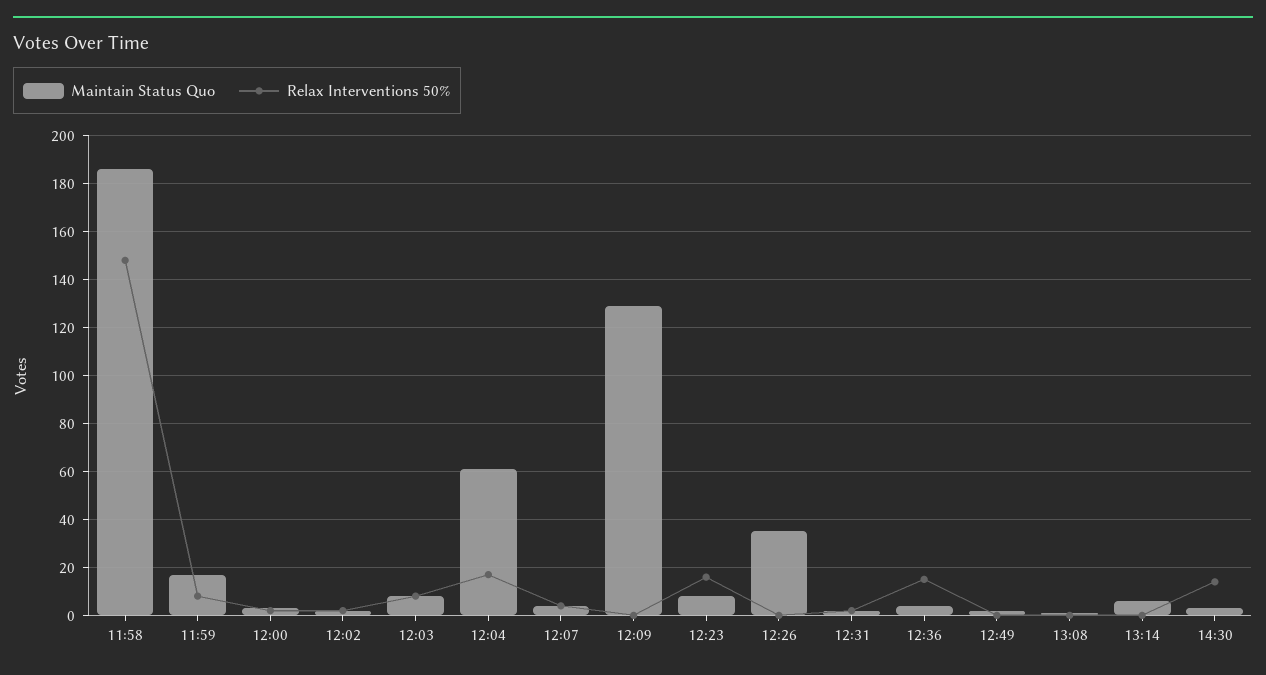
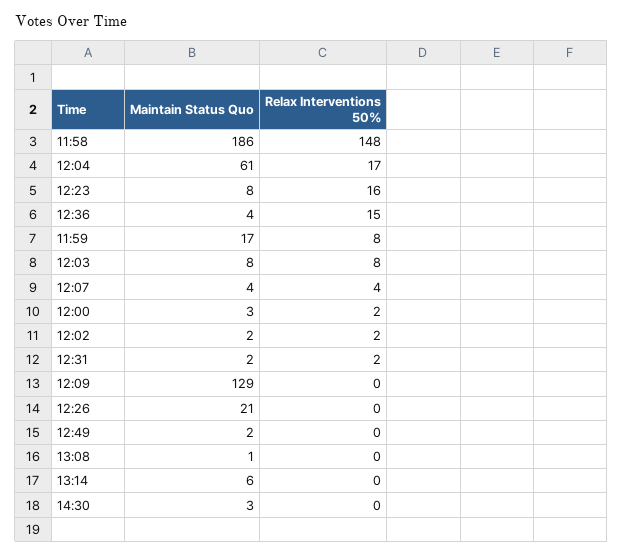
  {
    "Maintain Status Quo": {
      "11:58": 186,
      "11:59": 17,
      "12:00": 3,
      "12:02": 2,
      "12:03": 8,
      "12:04": 61,
      "12:07": 4,
      "12:09": 129,
      "12:23": 8,
-     "12:26": 35,
+     "12:26": 21,
      "12:31": 2,
      "12:36": 4,
      "12:49": 2,
      "13:08": 1,
      "13:14": 6,
      "14:30": 3
    },
    "Relax Interventions 50%": {
      "11:58": 148,
      "11:59": 8,
      "12:00": 2,
      "12:02": 2,
      "12:03": 8,
      "12:04": 17,
      "12:07": 4,
      "12:09": 0,
      "12:23": 16,
      "12:26": 0,
      "12:31": 2,
      "12:36": 15,
      "12:49": 0,
      "13:08": 0,
      "13:14": 0,
-     "14:30": 15
+     "14:30": 0
    }
  }

